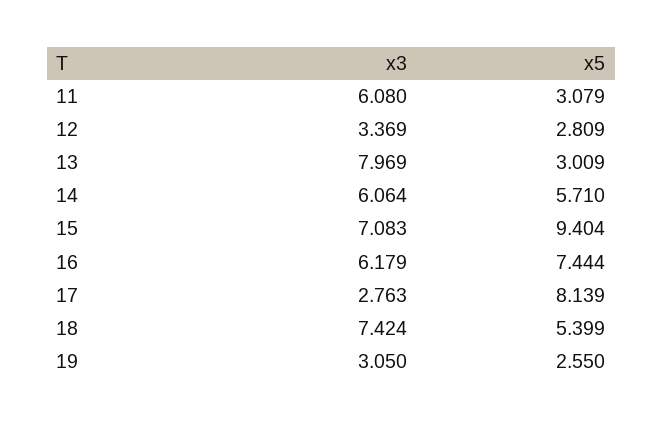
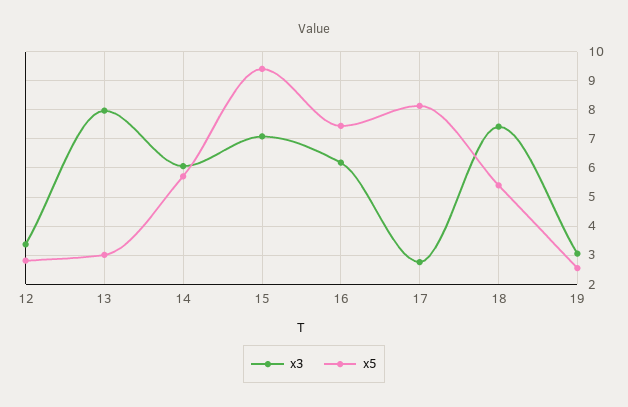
  {
    "x3": {
-     "11": 6.08,
      "12": 3.369,
      "13": 7.969,
      "14": 6.064,
      "15": 7.083,
      "16": 6.179,
      "17": 2.763,
      "18": 7.424,
      "19": 3.05
    },
    "x5": {
-     "11": 3.079,
      "12": 2.809,
      "13": 3.009,
      "14": 5.71,
      "15": 9.404,
      "16": 7.444,
      "17": 8.139,
      "18": 5.399,
      "19": 2.55
    }
  }

